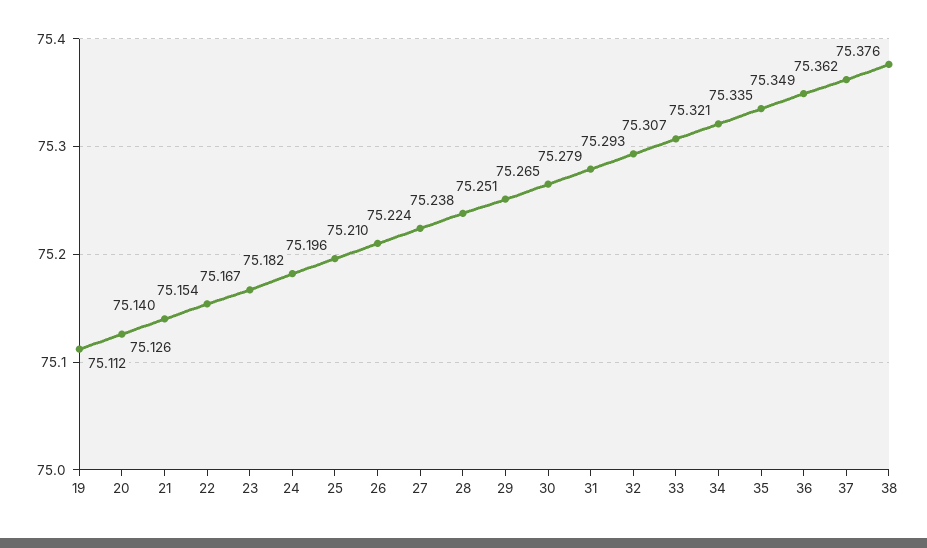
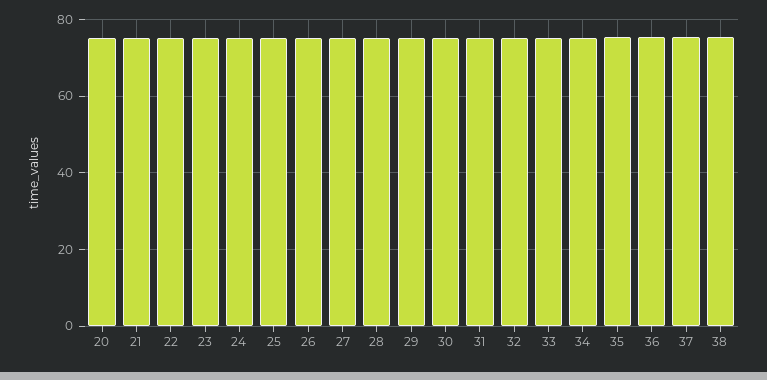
  {
-   "19": 75.112,
    "20": 75.126,
    "21": 75.14,
    "22": 75.154,
    "23": 75.167,
    "24": 75.182,
    "25": 75.196,
    "26": 75.21,
    "27": 75.224,
    "28": 75.238,
    "29": 75.251,
    "30": 75.265,
    "31": 75.279,
    "32": 75.293,
    "33": 75.307,
    "34": 75.321,
    "35": 75.335,
    "36": 75.349,
    "37": 75.362,
    "38": 75.376
  }

